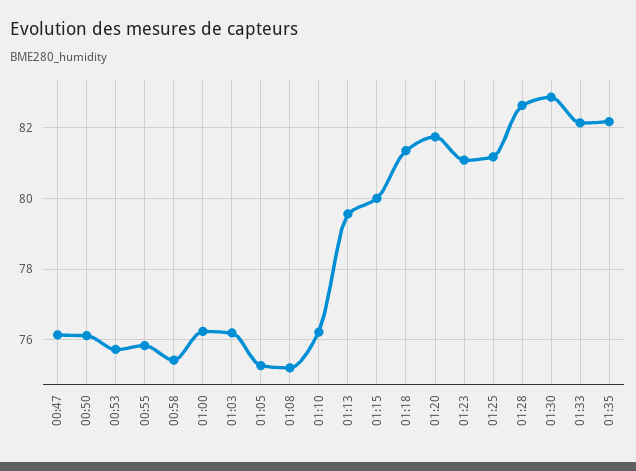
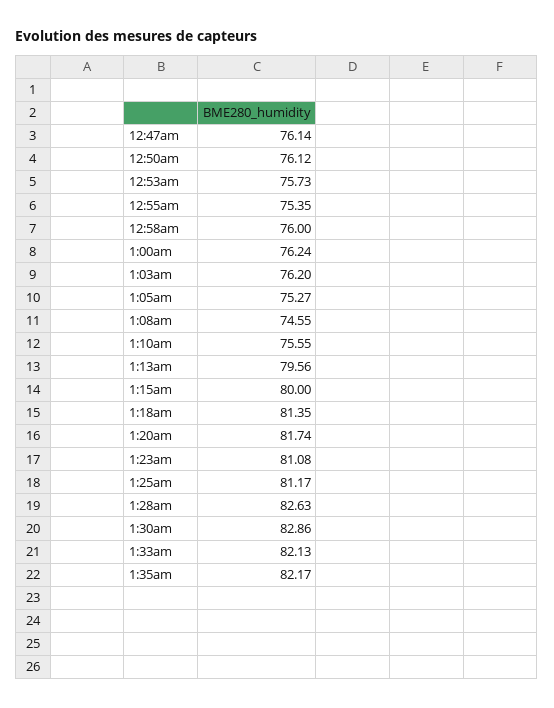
  {
    "00:47": 76.14,
    "00:50": 76.12,
    "00:53": 75.73,
-   "00:55": 75.8,
+   "00:55": 75.35,
-   "00:58": 75.4,
+   "00:58": 76,
    "01:00": 76.24,
    "01:03": 76.2,
    "01:05": 75.27,
-   "01:08": 75.2,
+   "01:08": 74.55,
-   "01:10": 76.2,
+   "01:10": 75.55,
    "01:13": 79.56,
    "01:15": 80,
    "01:18": 81.35,
    "01:20": 81.74,
    "01:23": 81.08,
    "01:25": 81.17,
    "01:28": 82.63,
    "01:30": 82.86,
    "01:33": 82.13,
    "01:35": 82.17
  }

